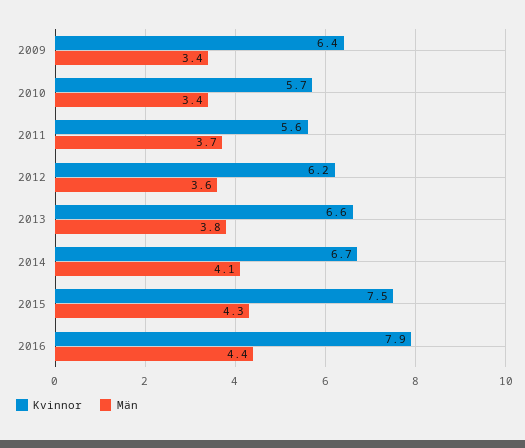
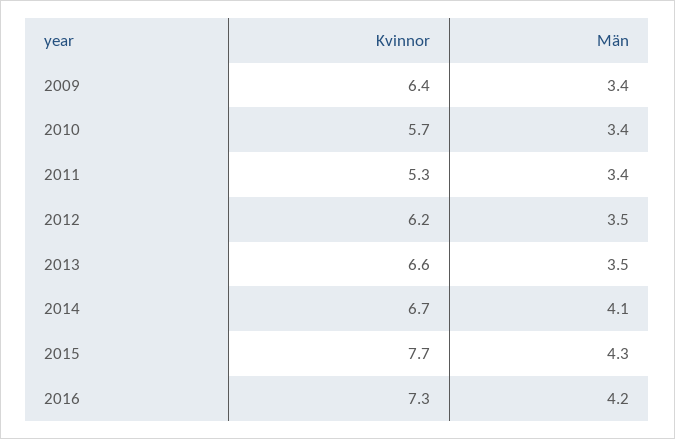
  {
    "Kvinnor": {
      "2009": 6.4,
      "2010": 5.7,
-     "2011": 5.6,
+     "2011": 5.3,
      "2012": 6.2,
      "2013": 6.6,
      "2014": 6.7,
-     "2015": 7.5,
+     "2015": 7.7,
-     "2016": 7.9
+     "2016": 7.3
    },
    "Män": {
      "2009": 3.4,
      "2010": 3.4,
-     "2011": 3.7,
+     "2011": 3.4,
-     "2012": 3.6,
+     "2012": 3.5,
-     "2013": 3.8,
+     "2013": 3.5,
      "2014": 4.1,
      "2015": 4.3,
-     "2016": 4.4
+     "2016": 4.2
    }
  }

